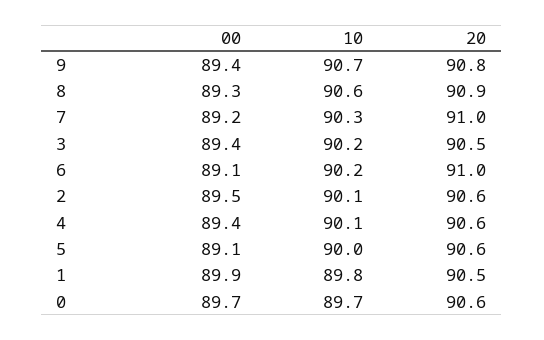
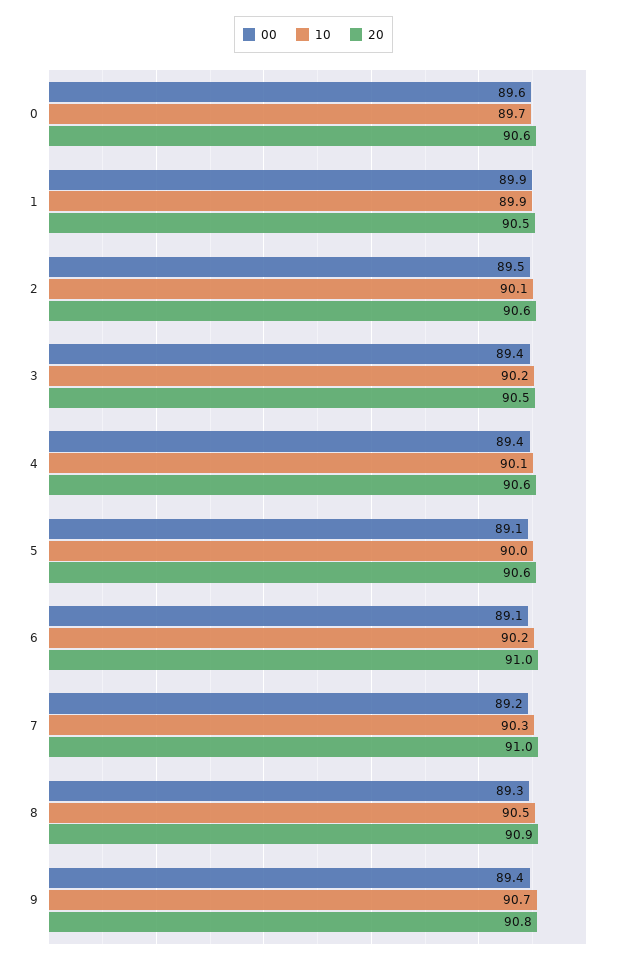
  {
    "00": {
      "9": 89.4,
      "8": 89.3,
      "7": 89.2,
      "3": 89.4,
      "6": 89.1,
      "2": 89.5,
      "4": 89.4,
      "5": 89.1,
      "1": 89.9,
-     "0": 89.7
+     "0": 89.6
    },
    "10": {
      "9": 90.7,
-     "8": 90.6,
+     "8": 90.5,
      "7": 90.3,
      "3": 90.2,
      "6": 90.2,
      "2": 90.1,
      "4": 90.1,
      "5": 90,
-     "1": 89.8,
+     "1": 89.9,
      "0": 89.7
    },
    "20": {
      "9": 90.8,
      "8": 90.9,
      "7": 91,
      "3": 90.5,
      "6": 91,
      "2": 90.6,
      "4": 90.6,
      "5": 90.6,
      "1": 90.5,
      "0": 90.6
    }
  }

